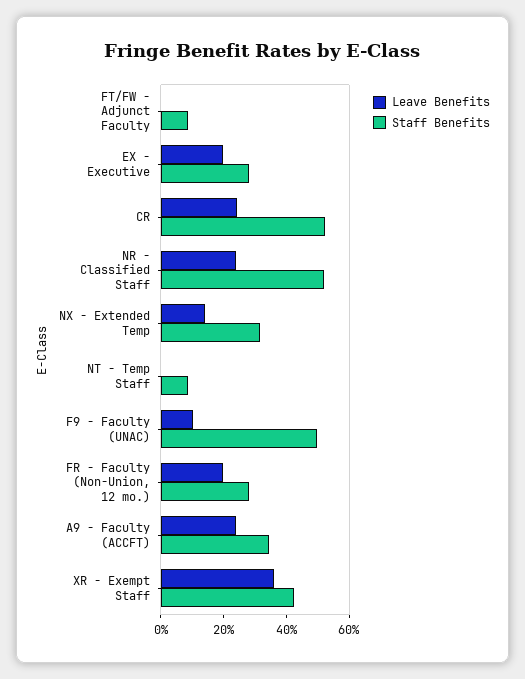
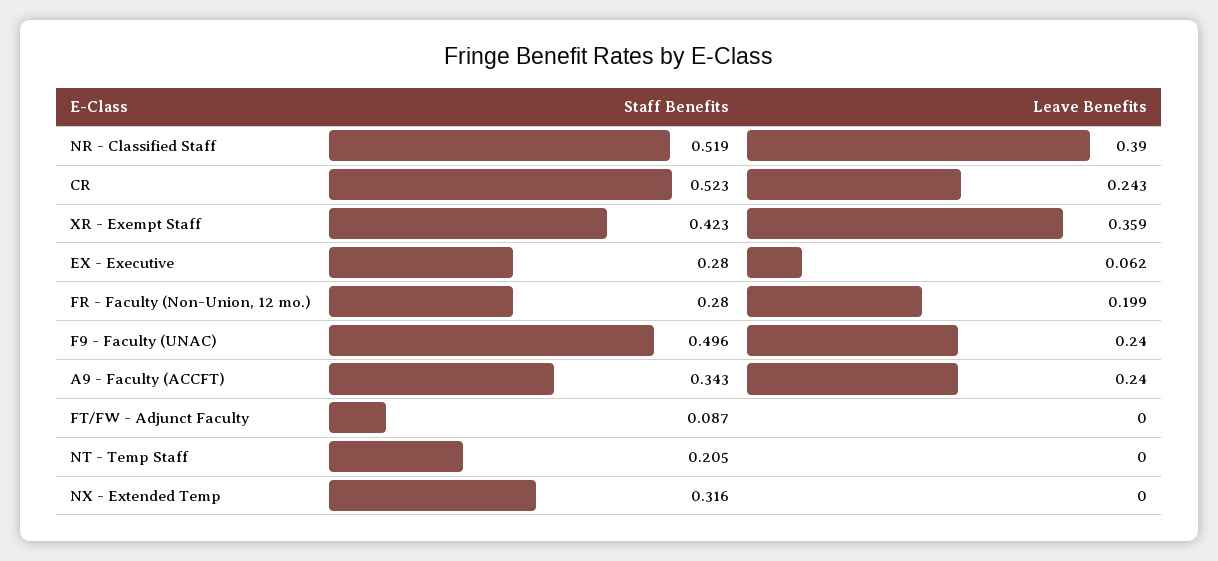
  {
    "Leave Benefits": {
      "FT/FW - Adjunct Faculty": 0,
-     "EX - Executive": 0.2,
+     "EX - Executive": 0.062,
      "CR": 0.243,
-     "NR - Classified Staff": 0.25,
+     "NR - Classified Staff": 0.39,
-     "NX - Extended Temp": 0.15,
+     "NX - Extended Temp": 0,
      "NT - Temp Staff": 0,
-     "F9 - Faculty (UNAC)": 0.1,
+     "F9 - Faculty (UNAC)": 0.24,
      "FR - Faculty (Non-Union, 12 mo.)": 0.199,
      "A9 - Faculty (ACCFT)": 0.24,
      "XR - Exempt Staff": 0.359
    },
    "Staff Benefits": {
      "FT/FW - Adjunct Faculty": 0.087,
      "EX - Executive": 0.28,
      "CR": 0.523,
      "NR - Classified Staff": 0.519,
      "NX - Extended Temp": 0.316,
-     "NT - Temp Staff": 0.1,
+     "NT - Temp Staff": 0.205,
      "F9 - Faculty (UNAC)": 0.496,
      "FR - Faculty (Non-Union, 12 mo.)": 0.28,
      "A9 - Faculty (ACCFT)": 0.343,
      "XR - Exempt Staff": 0.423
    }
  }

